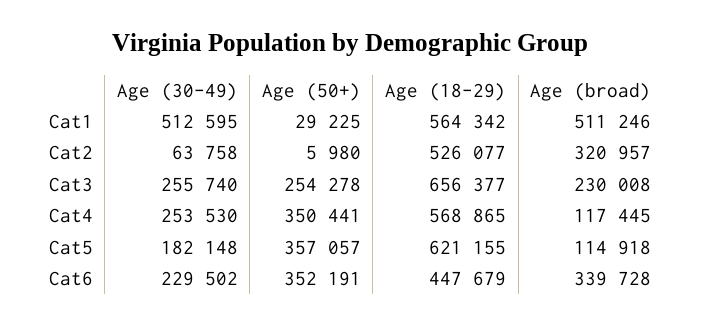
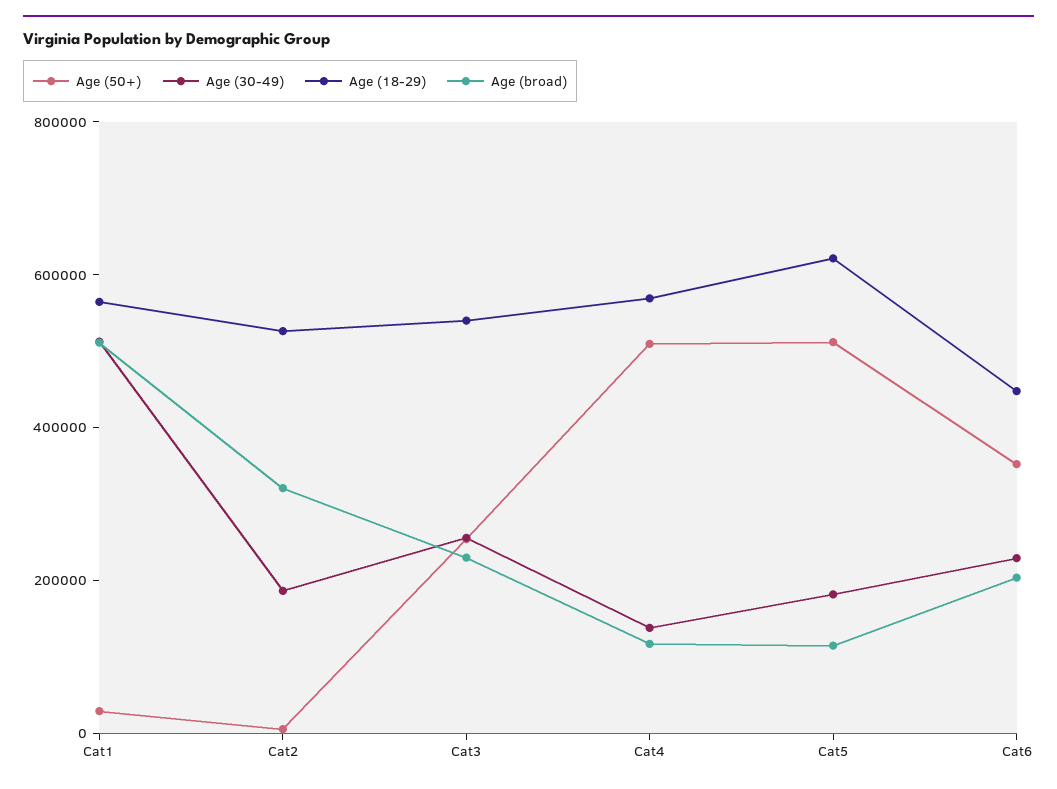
  {
    "Age (30-49)": {
      "Cat1": 512595,
-     "Cat2": 63758,
+     "Cat2": 200000,
      "Cat3": 255740,
-     "Cat4": 253530,
+     "Cat4": 150000,
      "Cat5": 182148,
      "Cat6": 229502
    },
    "Age (50+)": {
      "Cat1": 29225,
      "Cat2": 5980,
      "Cat3": 254278,
-     "Cat4": 350441,
+     "Cat4": 500000,
-     "Cat5": 357057,
+     "Cat5": 500000,
      "Cat6": 352191
    },
    "Age (18-29)": {
      "Cat1": 564342,
      "Cat2": 526077,
-     "Cat3": 656377,
+     "Cat3": 550000,
      "Cat4": 568865,
      "Cat5": 621155,
      "Cat6": 447679
    },
    "Age (broad)": {
      "Cat1": 511246,
      "Cat2": 320957,
      "Cat3": 230008,
      "Cat4": 117445,
      "Cat5": 114918,
-     "Cat6": 339728
+     "Cat6": 200000
    }
  }

